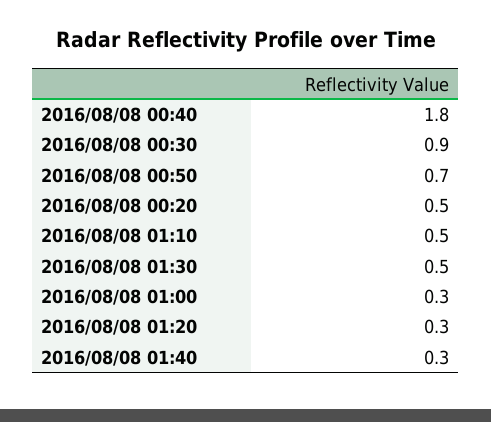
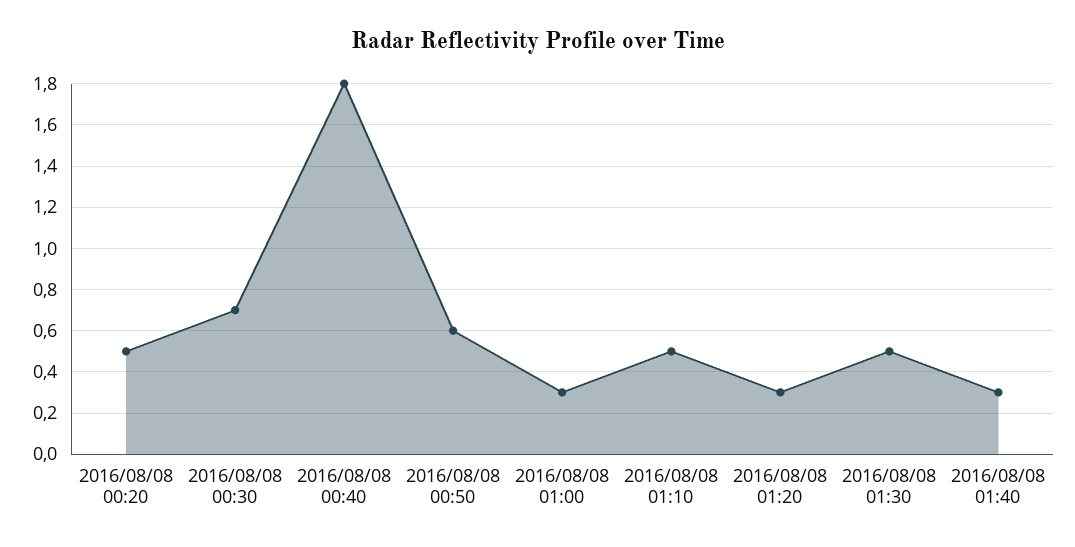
  {
    "2016/08/08 00:40": 1.8,
-   "2016/08/08 00:30": 0.9,
+   "2016/08/08 00:30": 0.7,
-   "2016/08/08 00:50": 0.7,
+   "2016/08/08 00:50": 0.6,
    "2016/08/08 00:20": 0.5,
    "2016/08/08 01:10": 0.5,
    "2016/08/08 01:30": 0.5,
    "2016/08/08 01:00": 0.3,
    "2016/08/08 01:20": 0.3,
    "2016/08/08 01:40": 0.3
  }

